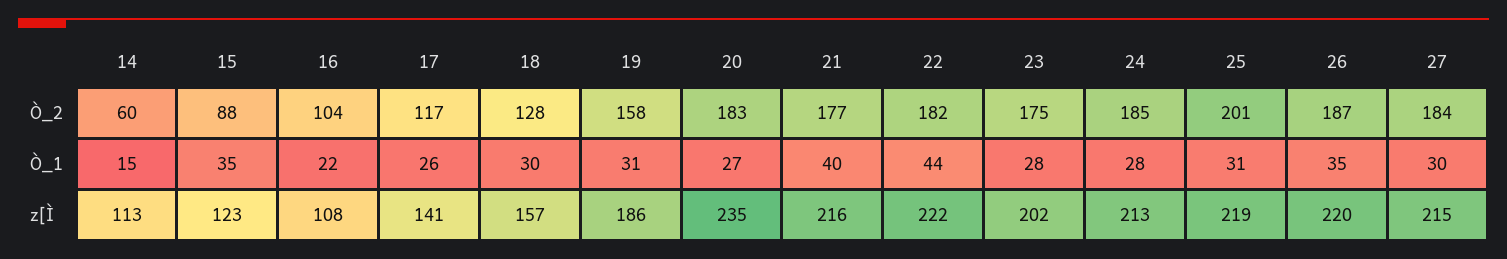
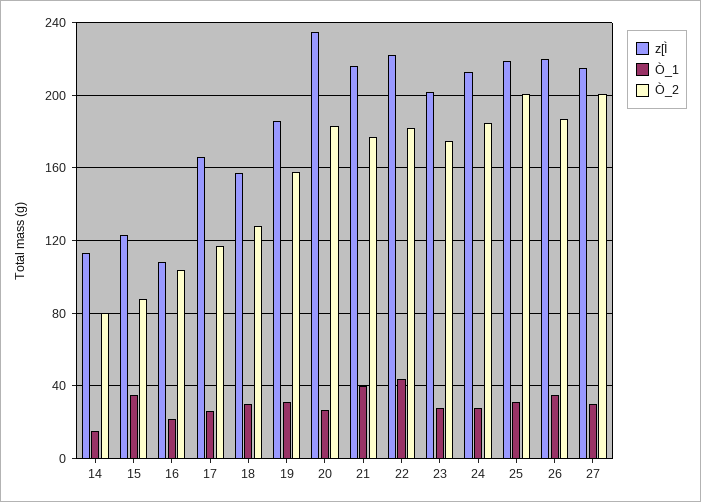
  {
    "Ò_2": {
-     "14": 60,
+     "14": 80,
      "15": 88,
      "16": 104,
      "17": 117,
      "18": 128,
      "19": 158,
      "20": 183,
      "21": 177,
      "22": 182,
      "23": 175,
      "24": 185,
      "25": 201,
      "26": 187,
-     "27": 184
+     "27": 200
    },
    "Ò_1": {
      "14": 15,
      "15": 35,
      "16": 22,
      "17": 26,
      "18": 30,
      "19": 31,
      "20": 27,
      "21": 40,
      "22": 44,
      "23": 28,
      "24": 28,
      "25": 31,
      "26": 35,
      "27": 30
    },
    "z[Ì": {
      "14": 113,
      "15": 123,
      "16": 108,
-     "17": 141,
+     "17": 165,
      "18": 157,
      "19": 186,
      "20": 235,
      "21": 216,
      "22": 222,
      "23": 202,
      "24": 213,
      "25": 219,
      "26": 220,
      "27": 215
    }
  }

